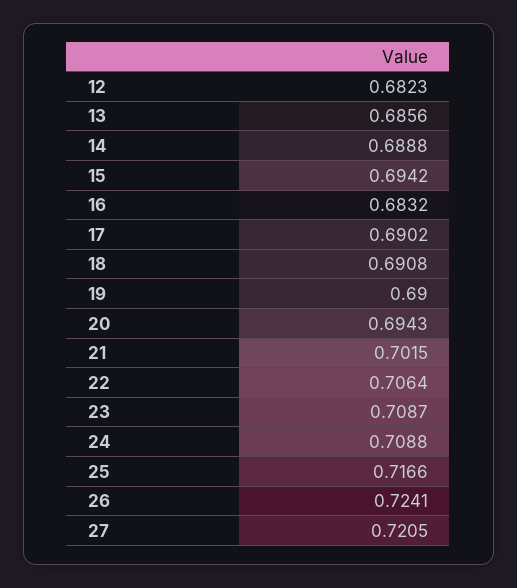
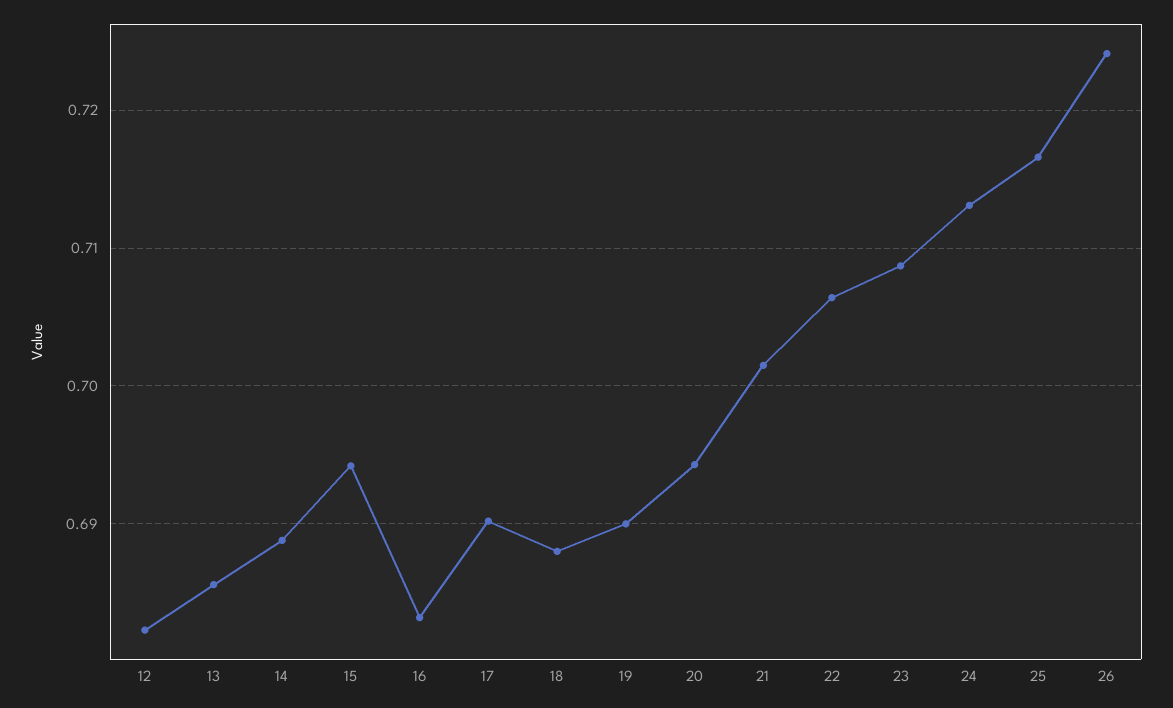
  {
    "12": 0.6823,
    "13": 0.6856,
    "14": 0.6888,
    "15": 0.6942,
    "16": 0.6832,
    "17": 0.6902,
-   "18": 0.6908,
+   "18": 0.688,
    "19": 0.69,
    "20": 0.6943,
    "21": 0.7015,
    "22": 0.7064,
    "23": 0.7087,
-   "24": 0.7088,
+   "24": 0.713,
    "25": 0.7166,
-   "26": 0.7241,
+   "26": 0.7241
-   "27": 0.7205
  }

